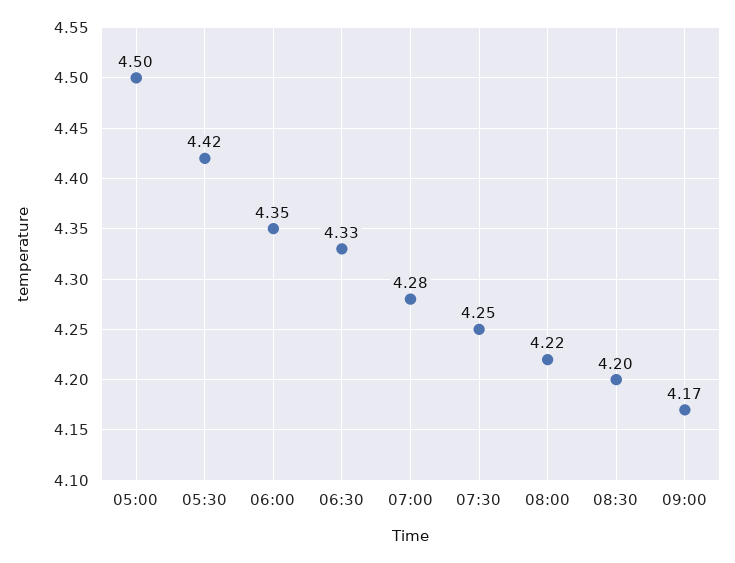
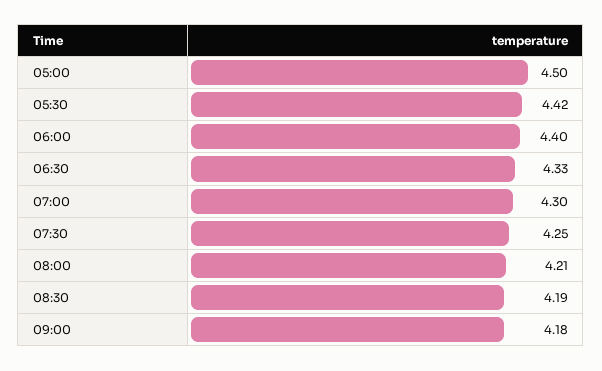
  {
    "05:00": 4.5,
    "05:30": 4.42,
-   "06:00": 4.35,
+   "06:00": 4.4,
    "06:30": 4.33,
-   "07:00": 4.28,
+   "07:00": 4.3,
    "07:30": 4.25,
-   "08:00": 4.22,
+   "08:00": 4.21,
-   "08:30": 4.2,
+   "08:30": 4.19,
-   "09:00": 4.17
+   "09:00": 4.18
  }

